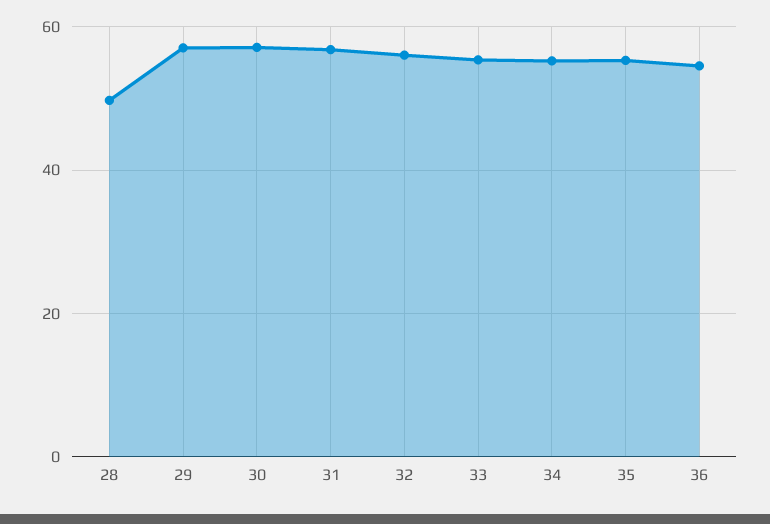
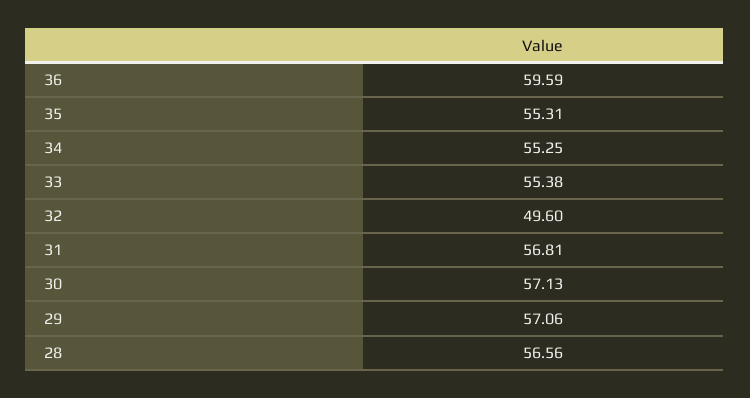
  {
-   "28": 50,
+   "28": 56.56,
    "29": 57.06,
    "30": 57.13,
    "31": 56.81,
-   "32": 56,
+   "32": 49.6,
    "33": 55.38,
    "34": 55.25,
    "35": 55.31,
-   "36": 54
+   "36": 59.59
  }

